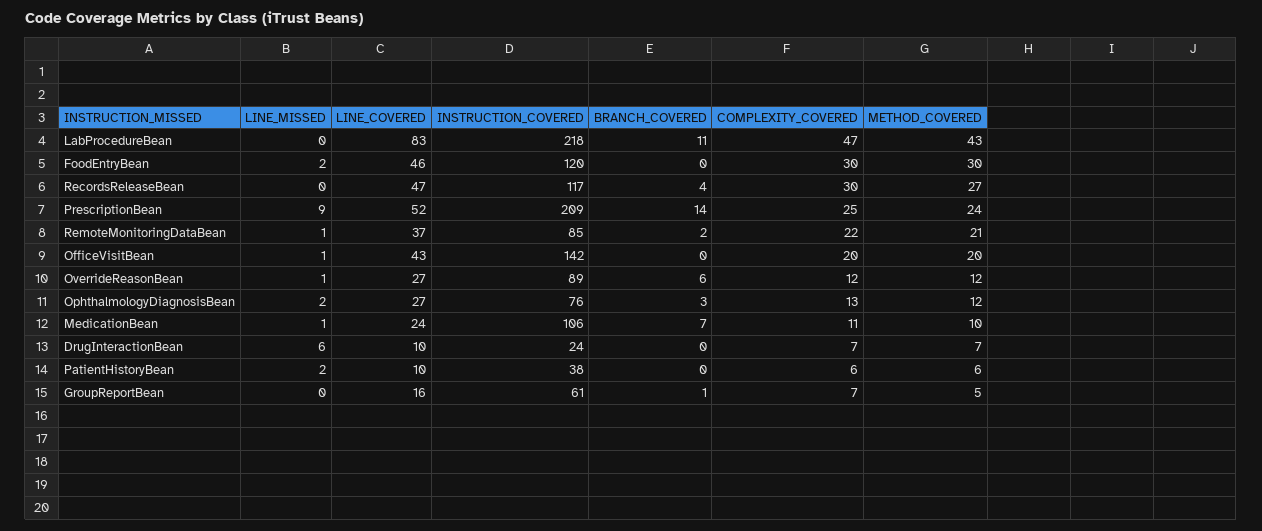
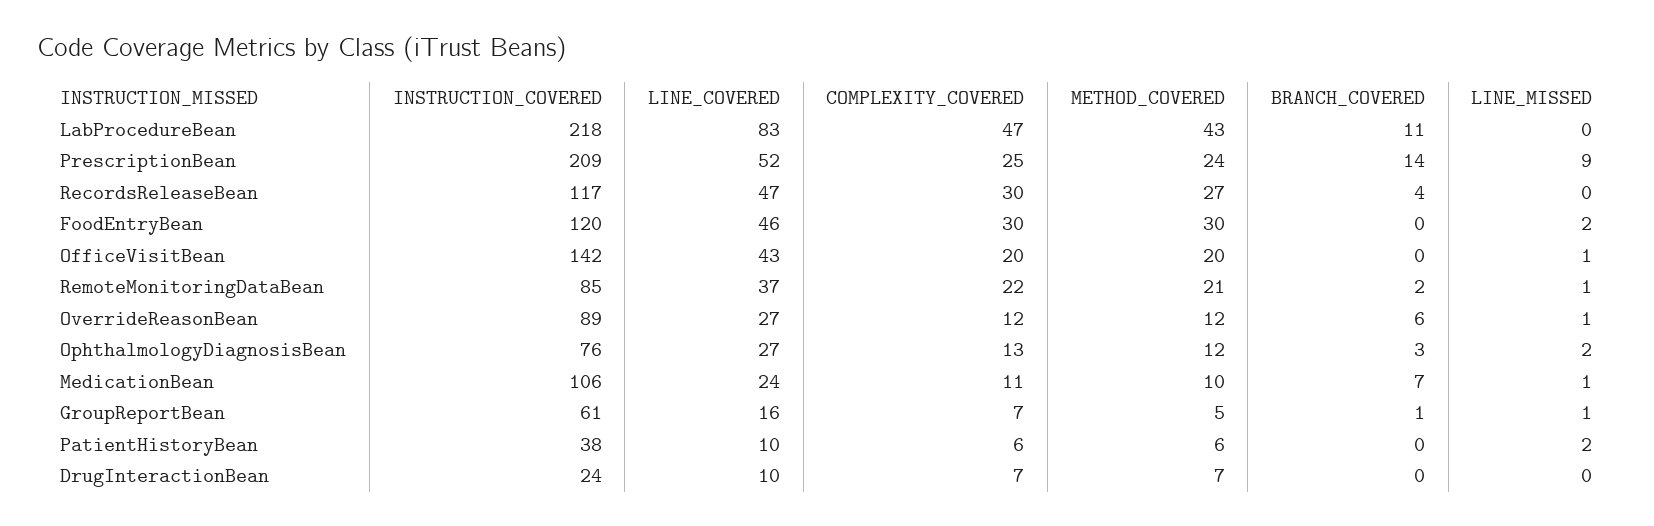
  {
    "LINE_MISSED": {
      "LabProcedureBean": 0,
      "FoodEntryBean": 2,
      "RecordsReleaseBean": 0,
      "PrescriptionBean": 9,
      "RemoteMonitoringDataBean": 1,
      "OfficeVisitBean": 1,
      "OverrideReasonBean": 1,
      "OphthalmologyDiagnosisBean": 2,
      "MedicationBean": 1,
-     "DrugInteractionBean": 6,
+     "DrugInteractionBean": 0,
      "PatientHistoryBean": 2,
-     "GroupReportBean": 0
+     "GroupReportBean": 1
    },
    "LINE_COVERED": {
      "LabProcedureBean": 83,
      "FoodEntryBean": 46,
      "RecordsReleaseBean": 47,
      "PrescriptionBean": 52,
      "RemoteMonitoringDataBean": 37,
      "OfficeVisitBean": 43,
      "OverrideReasonBean": 27,
      "OphthalmologyDiagnosisBean": 27,
      "MedicationBean": 24,
      "DrugInteractionBean": 10,
      "PatientHistoryBean": 10,
      "GroupReportBean": 16
    },
    "INSTRUCTION_COVERED": {
      "LabProcedureBean": 218,
      "FoodEntryBean": 120,
      "RecordsReleaseBean": 117,
      "PrescriptionBean": 209,
      "RemoteMonitoringDataBean": 85,
      "OfficeVisitBean": 142,
      "OverrideReasonBean": 89,
      "OphthalmologyDiagnosisBean": 76,
      "MedicationBean": 106,
      "DrugInteractionBean": 24,
      "PatientHistoryBean": 38,
      "GroupReportBean": 61
    },
    "BRANCH_COVERED": {
      "LabProcedureBean": 11,
      "FoodEntryBean": 0,
      "RecordsReleaseBean": 4,
      "PrescriptionBean": 14,
      "RemoteMonitoringDataBean": 2,
      "OfficeVisitBean": 0,
      "OverrideReasonBean": 6,
      "OphthalmologyDiagnosisBean": 3,
      "MedicationBean": 7,
      "DrugInteractionBean": 0,
      "PatientHistoryBean": 0,
      "GroupReportBean": 1
    },
    "COMPLEXITY_COVERED": {
      "LabProcedureBean": 47,
      "FoodEntryBean": 30,
      "RecordsReleaseBean": 30,
      "PrescriptionBean": 25,
      "RemoteMonitoringDataBean": 22,
      "OfficeVisitBean": 20,
      "OverrideReasonBean": 12,
      "OphthalmologyDiagnosisBean": 13,
      "MedicationBean": 11,
      "DrugInteractionBean": 7,
      "PatientHistoryBean": 6,
      "GroupReportBean": 7
    },
    "METHOD_COVERED": {
      "LabProcedureBean": 43,
      "FoodEntryBean": 30,
      "RecordsReleaseBean": 27,
      "PrescriptionBean": 24,
      "RemoteMonitoringDataBean": 21,
      "OfficeVisitBean": 20,
      "OverrideReasonBean": 12,
      "OphthalmologyDiagnosisBean": 12,
      "MedicationBean": 10,
      "DrugInteractionBean": 7,
      "PatientHistoryBean": 6,
      "GroupReportBean": 5
    }
  }

